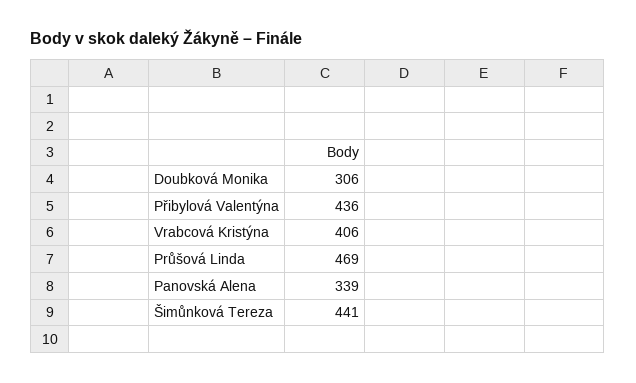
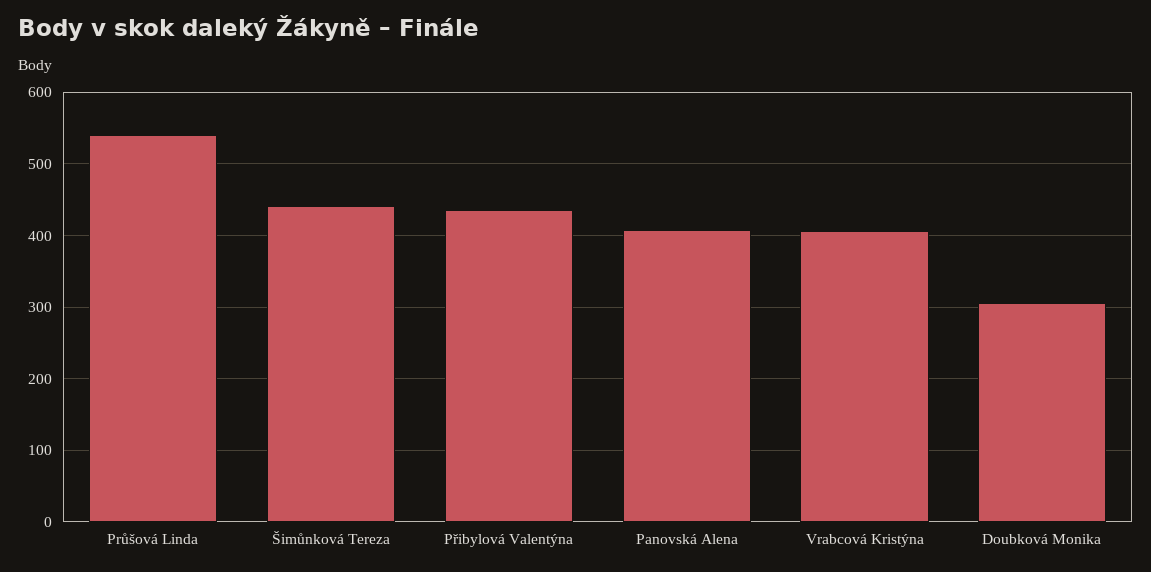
  {
    "Doubková Monika": 306,
    "Přibylová Valentýna": 436,
    "Vrabcová Kristýna": 406,
-   "Průšová Linda": 469,
+   "Průšová Linda": 540,
-   "Panovská Alena": 339,
+   "Panovská Alena": 410,
    "Šimůnková Tereza": 441
  }

